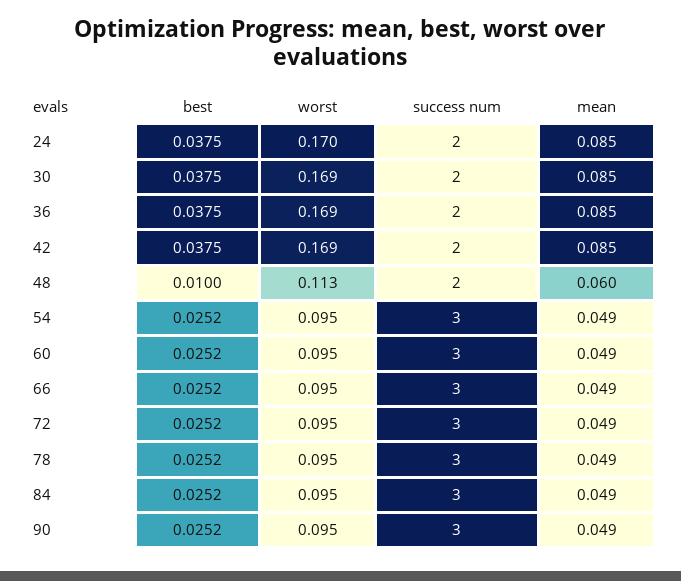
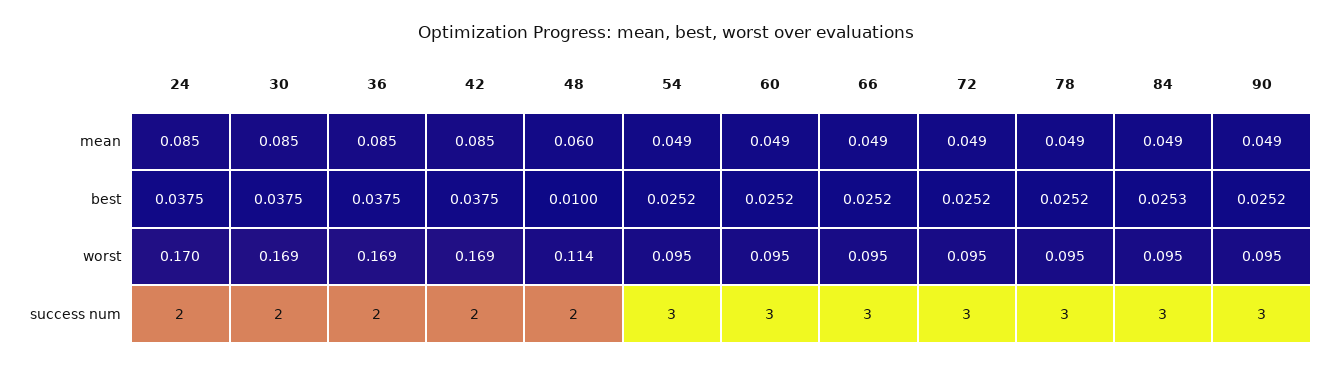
  {
    "best": {
      "24": 0.0375,
      "30": 0.0375,
      "36": 0.0375,
      "42": 0.0375,
      "48": 0.01,
      "54": 0.0252,
      "60": 0.0252,
      "66": 0.0252,
      "72": 0.0252,
      "78": 0.0252,
-     "84": 0.0252,
+     "84": 0.0253,
      "90": 0.0252
    },
    "worst": {
      "24": 0.17,
      "30": 0.169,
      "36": 0.169,
      "42": 0.169,
-     "48": 0.113,
+     "48": 0.114,
      "54": 0.095,
      "60": 0.095,
      "66": 0.095,
      "72": 0.095,
      "78": 0.095,
      "84": 0.095,
      "90": 0.095
    },
    "success num": {
      "24": 2,
      "30": 2,
      "36": 2,
      "42": 2,
      "48": 2,
      "54": 3,
      "60": 3,
      "66": 3,
      "72": 3,
      "78": 3,
      "84": 3,
      "90": 3
    },
    "mean": {
      "24": 0.085,
      "30": 0.085,
      "36": 0.085,
      "42": 0.085,
      "48": 0.06,
      "54": 0.049,
      "60": 0.049,
      "66": 0.049,
      "72": 0.049,
      "78": 0.049,
      "84": 0.049,
      "90": 0.049
    }
  }

